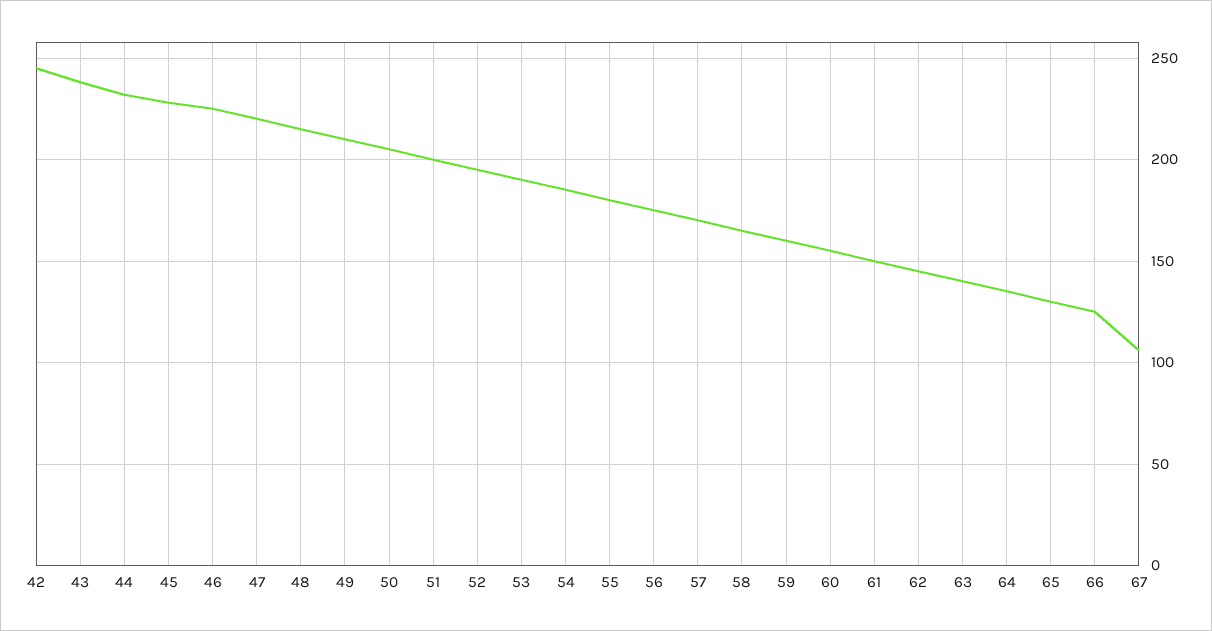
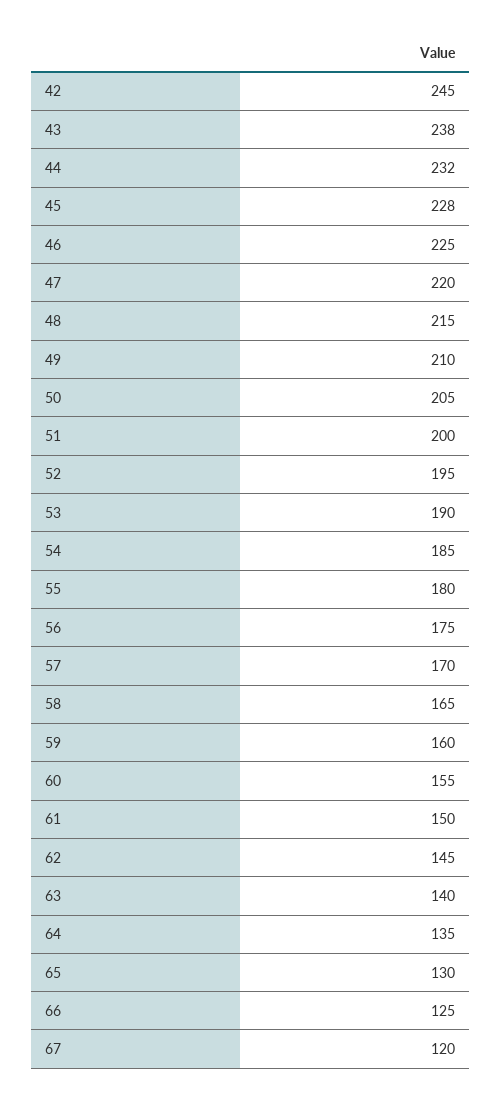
  {
    "42": 245,
    "43": 238,
    "44": 232,
    "45": 228,
    "46": 225,
    "47": 220,
    "48": 215,
    "49": 210,
    "50": 205,
    "51": 200,
    "52": 195,
    "53": 190,
    "54": 185,
    "55": 180,
    "56": 175,
    "57": 170,
    "58": 165,
    "59": 160,
    "60": 155,
    "61": 150,
    "62": 145,
    "63": 140,
    "64": 135,
    "65": 130,
    "66": 125,
-   "67": 105
+   "67": 120
  }

